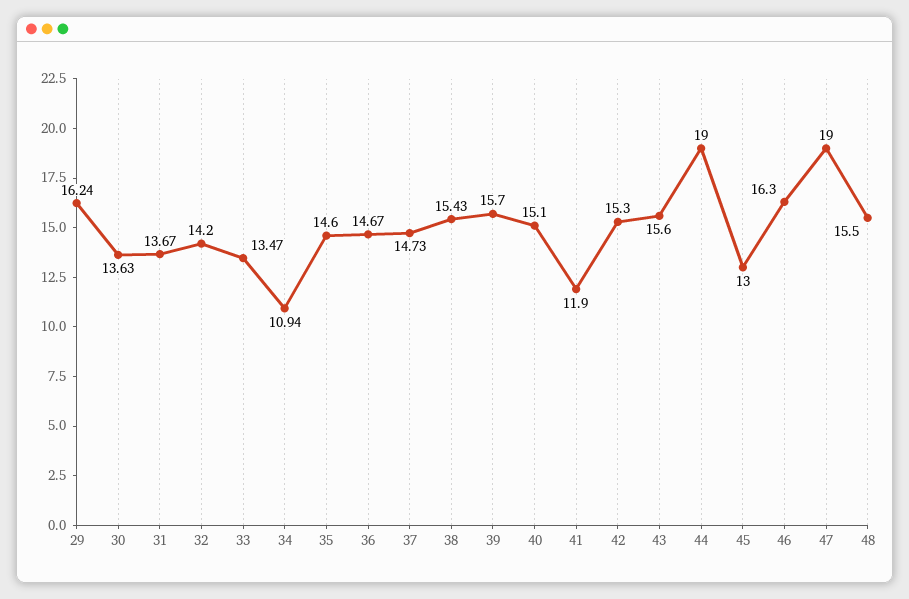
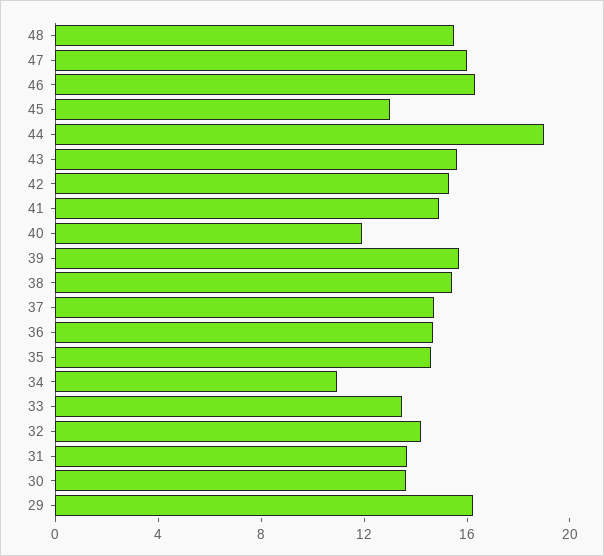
  {
    "29": 16.24,
    "30": 13.63,
    "31": 13.67,
    "32": 14.2,
    "33": 13.47,
    "34": 10.94,
    "35": 14.6,
    "36": 14.67,
    "37": 14.73,
    "38": 15.43,
    "39": 15.7,
-   "40": 15.1,
+   "40": 12,
-   "41": 11.9,
+   "41": 15,
    "42": 15.3,
    "43": 15.6,
    "44": 19,
    "45": 13,
    "46": 16.3,
-   "47": 19,
+   "47": 16,
    "48": 15.5
  }

